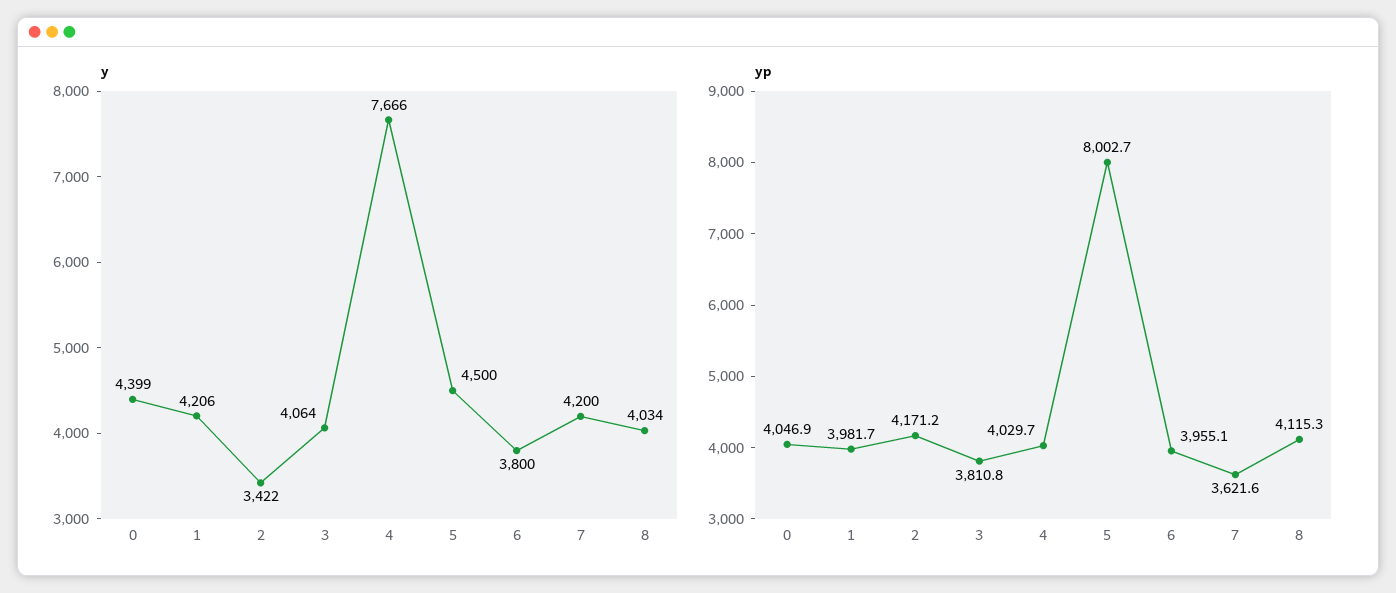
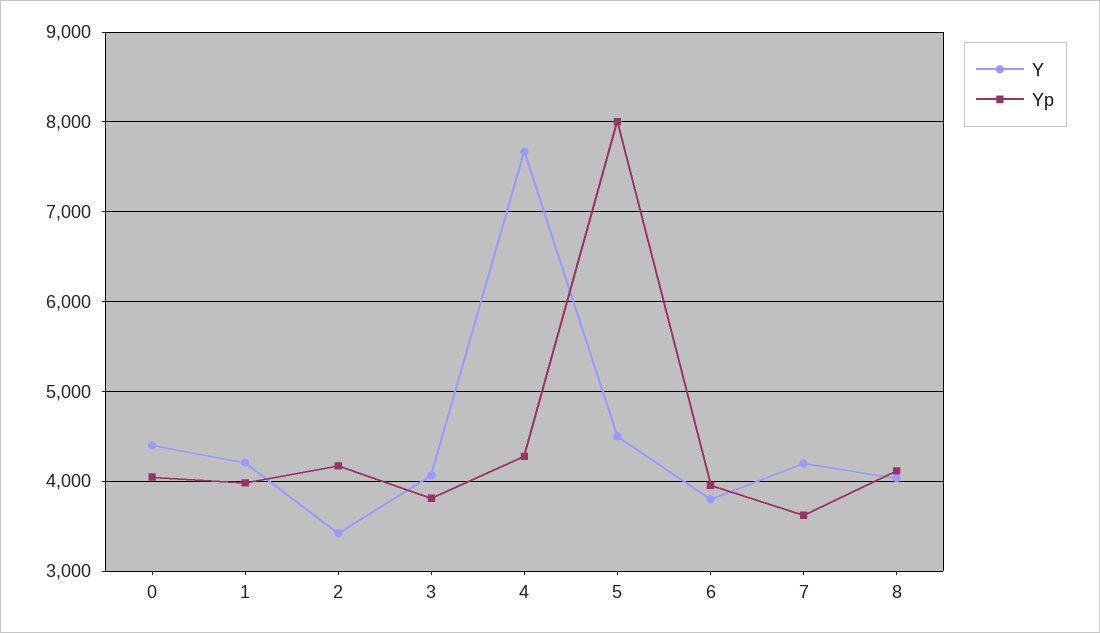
  {
    "y": {
      "0": 4399,
      "1": 4206,
      "2": 3422,
      "3": 4064,
      "4": 7666,
      "5": 4500,
      "6": 3800,
      "7": 4200,
      "8": 4034
    },
    "yp": {
      "0": 4046.9,
      "1": 3981.7,
      "2": 4171.2,
      "3": 3810.8,
-     "4": 4029.7,
+     "4": 4300,
      "5": 8002.7,
      "6": 3955.1,
      "7": 3621.6,
      "8": 4115.3
    }
  }

